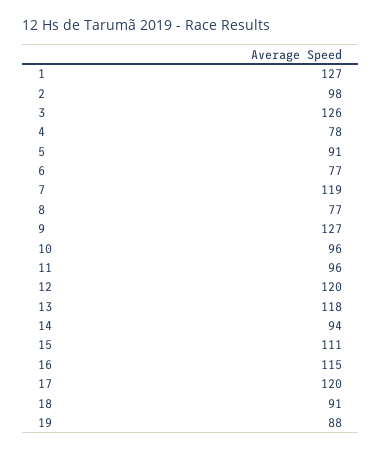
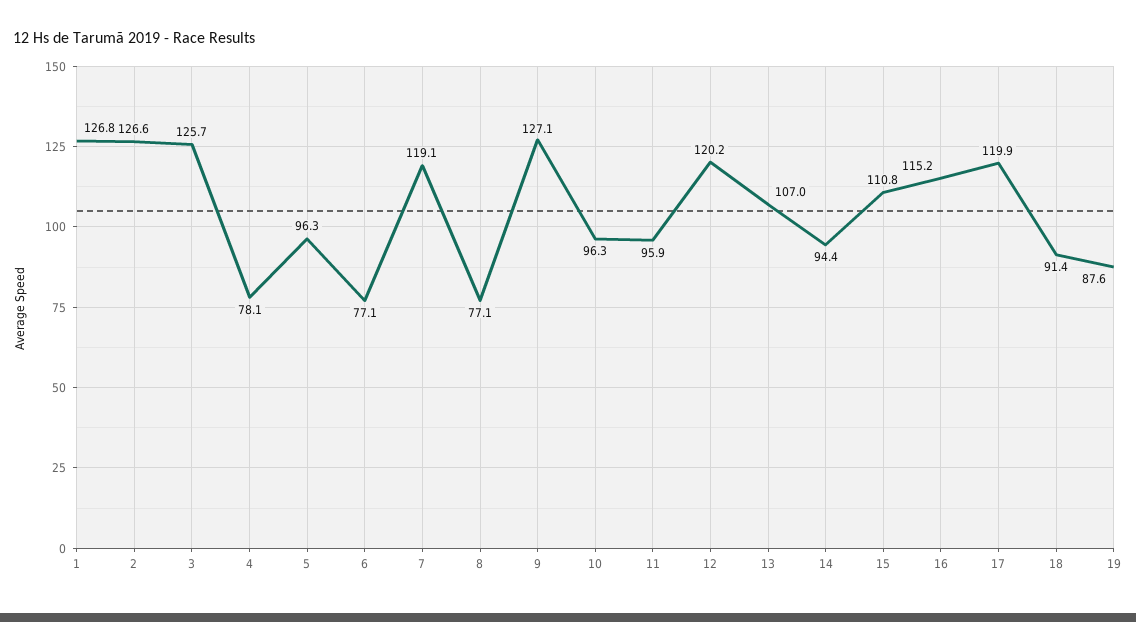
  {
    "1": 126.8,
-   "2": 98,
+   "2": 126.6,
    "3": 125.7,
    "4": 78.1,
-   "5": 91,
+   "5": 96.3,
    "6": 77.1,
    "7": 119.1,
    "8": 77.1,
    "9": 127.1,
    "10": 96.3,
    "11": 95.9,
    "12": 120.2,
-   "13": 118,
+   "13": 107,
    "14": 94.4,
    "15": 110.8,
    "16": 115.2,
    "17": 119.9,
    "18": 91.4,
    "19": 87.6
  }

